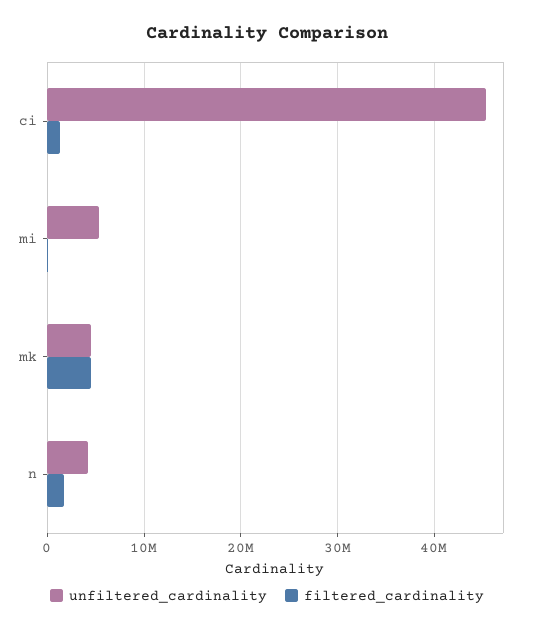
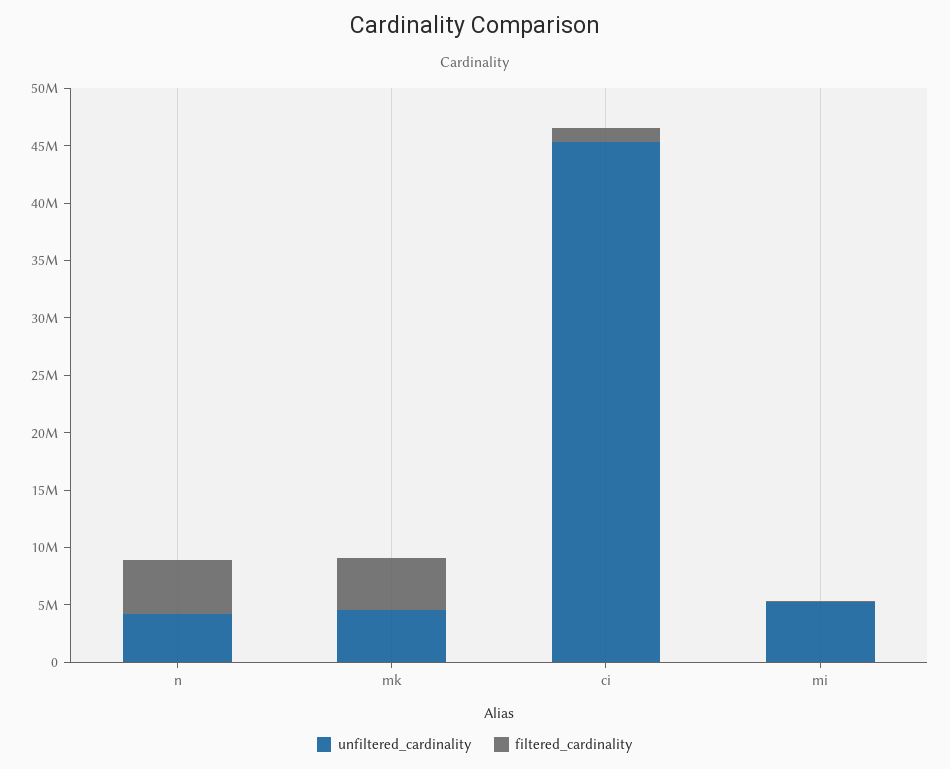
  {
    "unfiltered_cardinality": {
      "ci": 45000000,
      "mi": 5000000,
      "mk": 5000000,
      "n": 4000000
    },
    "filtered_cardinality": {
      "ci": 1000000,
      "mi": 0,
      "mk": 5000000,
-     "n": 2000000
+     "n": 5000000
    }
  }

